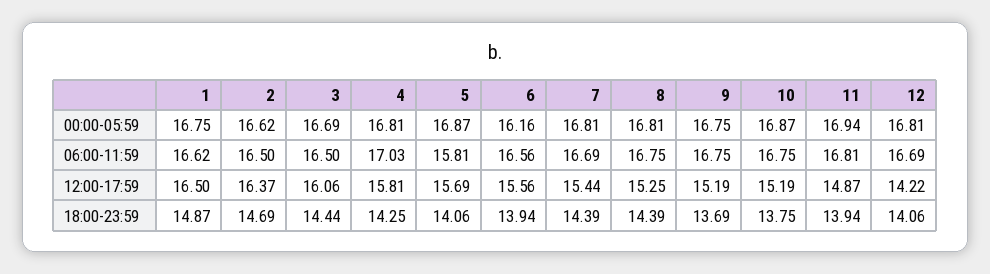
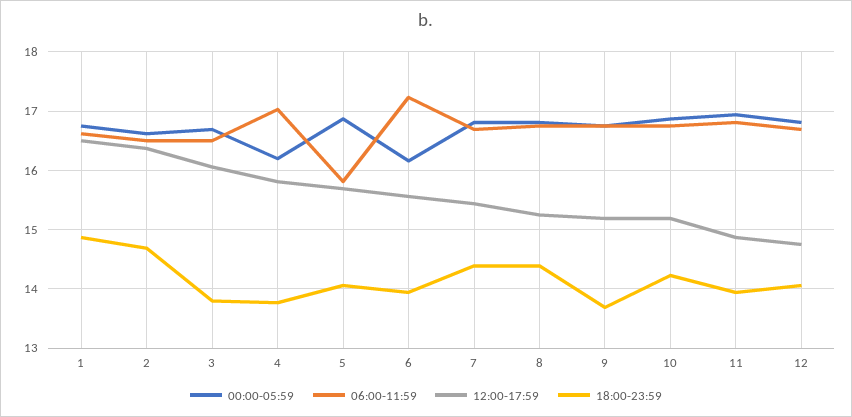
  {
    "00:00-05:59": {
      "1": 16.75,
      "2": 16.62,
      "3": 16.69,
-     "4": 16.81,
+     "4": 16.2,
      "5": 16.87,
      "6": 16.16,
      "7": 16.81,
      "8": 16.81,
      "9": 16.75,
      "10": 16.87,
      "11": 16.94,
      "12": 16.81
    },
    "06:00-11:59": {
      "1": 16.62,
      "2": 16.5,
      "3": 16.5,
      "4": 17.03,
      "5": 15.81,
-     "6": 16.56,
+     "6": 17.2,
      "7": 16.69,
      "8": 16.75,
      "9": 16.75,
      "10": 16.75,
      "11": 16.81,
      "12": 16.69
    },
    "12:00-17:59": {
      "1": 16.5,
      "2": 16.37,
      "3": 16.06,
      "4": 15.81,
      "5": 15.69,
      "6": 15.56,
      "7": 15.44,
      "8": 15.25,
      "9": 15.19,
      "10": 15.19,
      "11": 14.87,
-     "12": 14.22
+     "12": 14.8
    },
    "18:00-23:59": {
      "1": 14.87,
      "2": 14.69,
-     "3": 14.44,
+     "3": 13.8,
-     "4": 14.25,
+     "4": 13.8,
      "5": 14.06,
      "6": 13.94,
      "7": 14.39,
      "8": 14.39,
      "9": 13.69,
-     "10": 13.75,
+     "10": 14.2,
      "11": 13.94,
      "12": 14.06
    }
  }

